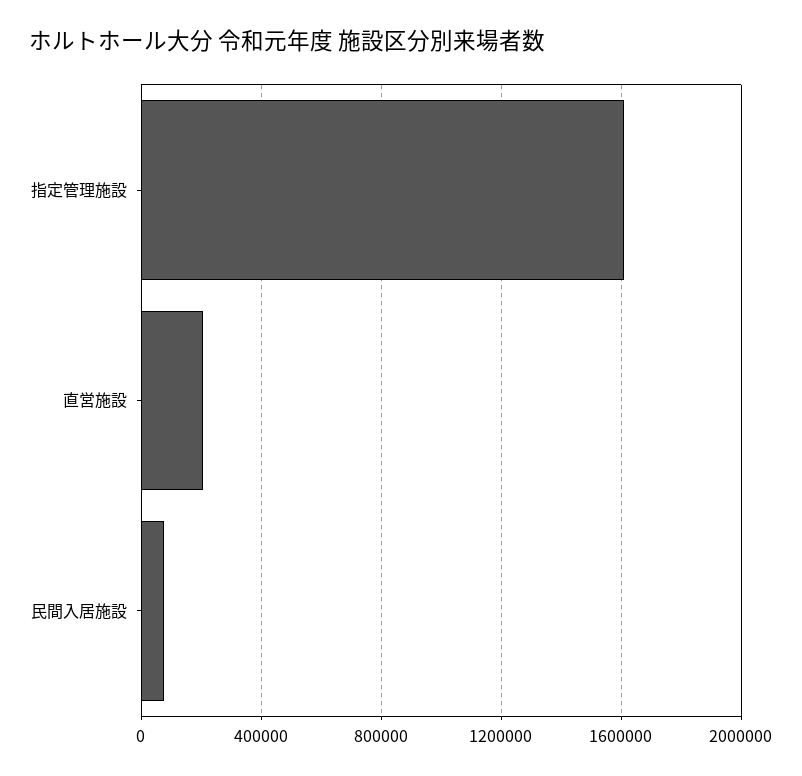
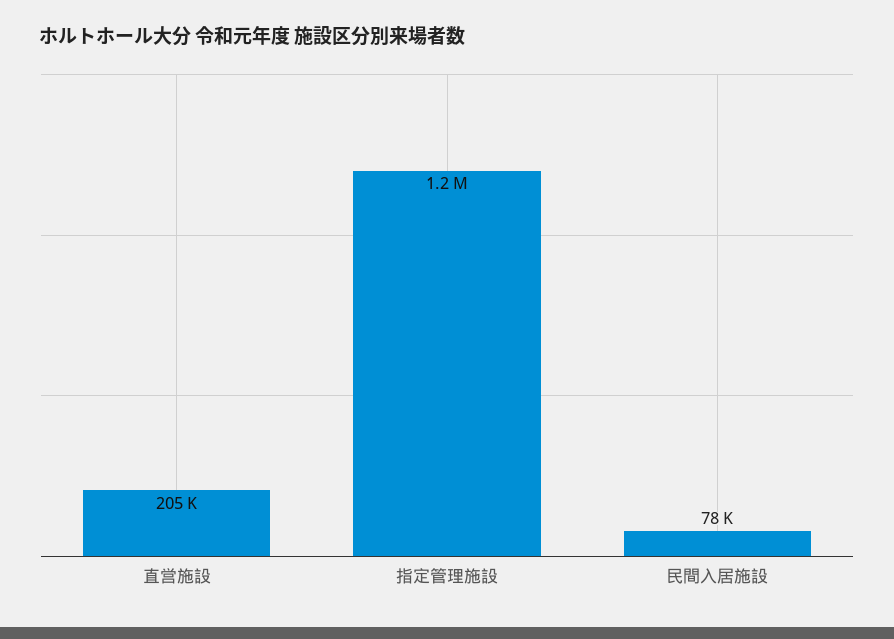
  {
-   "指定管理施設": 1600000,
+   "指定管理施設": 1200000,
    "直営施設": 205000,
    "民間入居施設": 78000
  }

